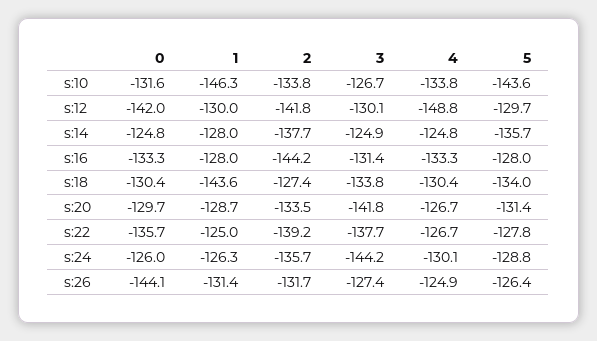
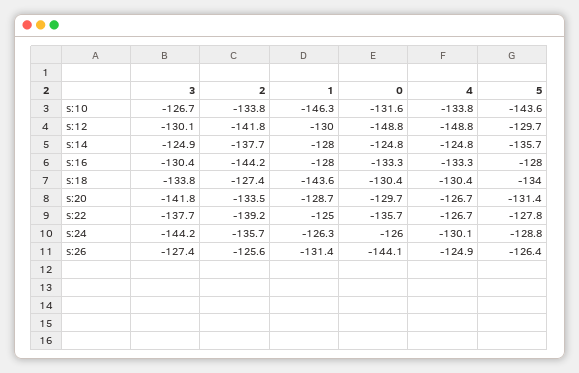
  {
    "0": {
      "s:10": -131.6,
-     "s:12": -142,
+     "s:12": -148.8,
      "s:14": -124.8,
      "s:16": -133.3,
      "s:18": -130.4,
      "s:20": -129.7,
      "s:22": -135.7,
      "s:24": -126,
      "s:26": -144.1
    },
    "1": {
      "s:10": -146.3,
      "s:12": -130,
      "s:14": -128,
      "s:16": -128,
      "s:18": -143.6,
      "s:20": -128.7,
      "s:22": -125,
      "s:24": -126.3,
      "s:26": -131.4
    },
    "2": {
      "s:10": -133.8,
      "s:12": -141.8,
      "s:14": -137.7,
      "s:16": -144.2,
      "s:18": -127.4,
      "s:20": -133.5,
      "s:22": -139.2,
      "s:24": -135.7,
-     "s:26": -131.7
+     "s:26": -125.6
    },
    "3": {
      "s:10": -126.7,
      "s:12": -130.1,
      "s:14": -124.9,
-     "s:16": -131.4,
+     "s:16": -130.4,
      "s:18": -133.8,
      "s:20": -141.8,
      "s:22": -137.7,
      "s:24": -144.2,
      "s:26": -127.4
    },
    "4": {
      "s:10": -133.8,
      "s:12": -148.8,
      "s:14": -124.8,
      "s:16": -133.3,
      "s:18": -130.4,
      "s:20": -126.7,
      "s:22": -126.7,
      "s:24": -130.1,
      "s:26": -124.9
    },
    "5": {
      "s:10": -143.6,
      "s:12": -129.7,
      "s:14": -135.7,
      "s:16": -128,
      "s:18": -134,
      "s:20": -131.4,
      "s:22": -127.8,
      "s:24": -128.8,
      "s:26": -126.4
    }
  }

